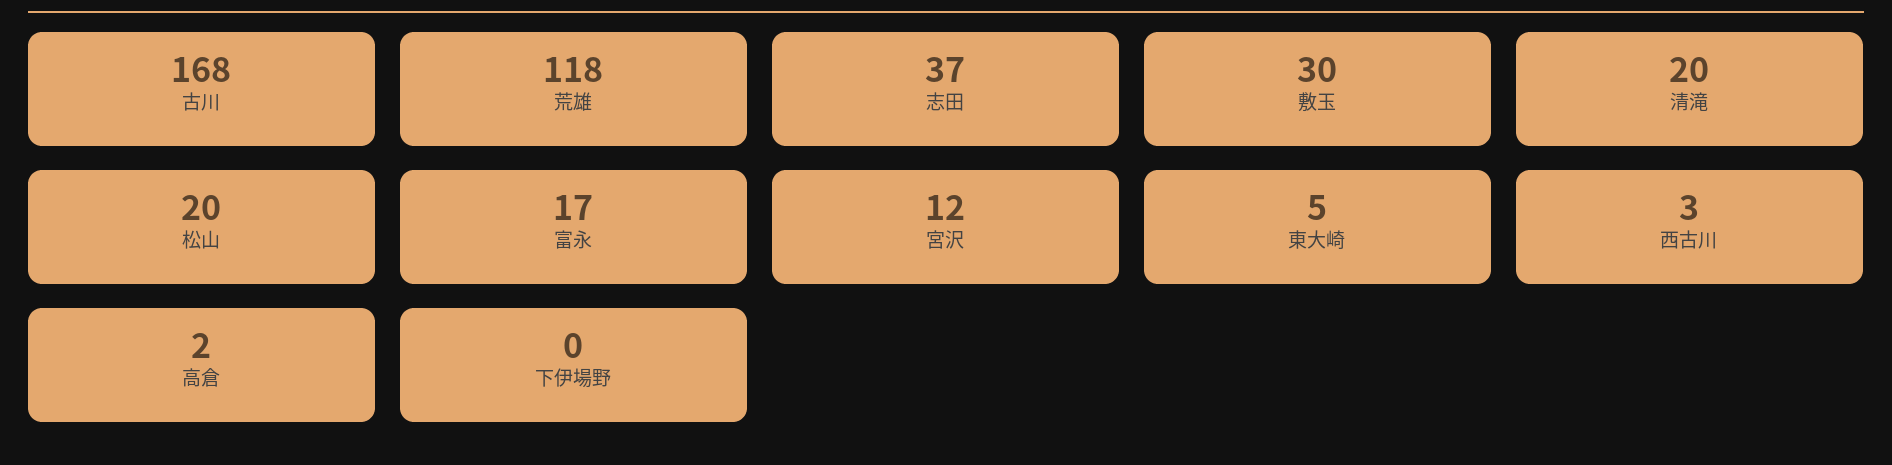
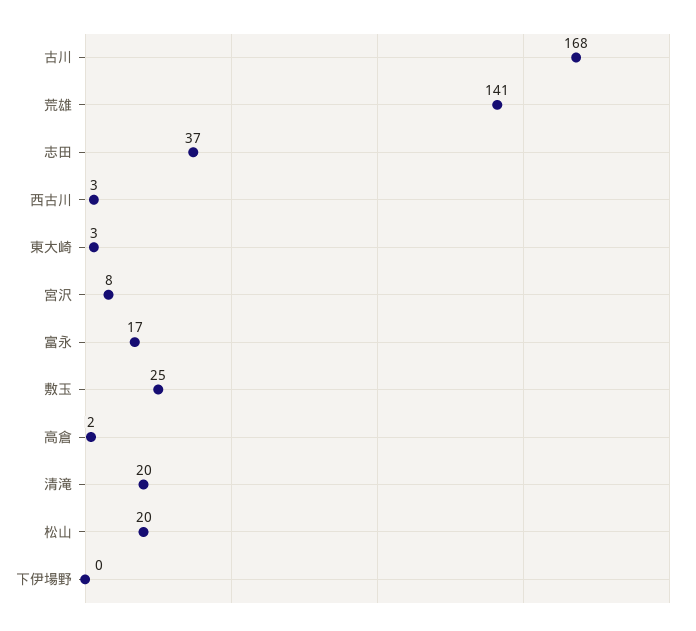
  {
    "古川": 168,
-   "荒雄": 118,
+   "荒雄": 141,
    "志田": 37,
-   "敷玉": 30,
+   "敷玉": 25,
    "清滝": 20,
    "松山": 20,
    "富永": 17,
-   "宮沢": 12,
+   "宮沢": 8,
-   "東大崎": 5,
+   "東大崎": 3,
    "西古川": 3,
    "高倉": 2,
    "下伊場野": 0
  }

